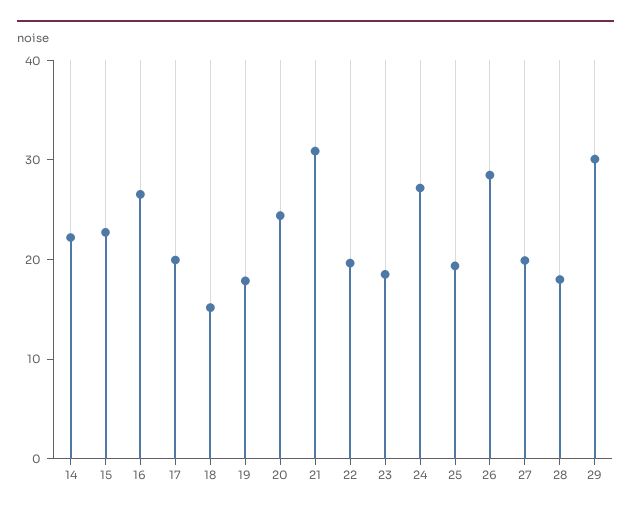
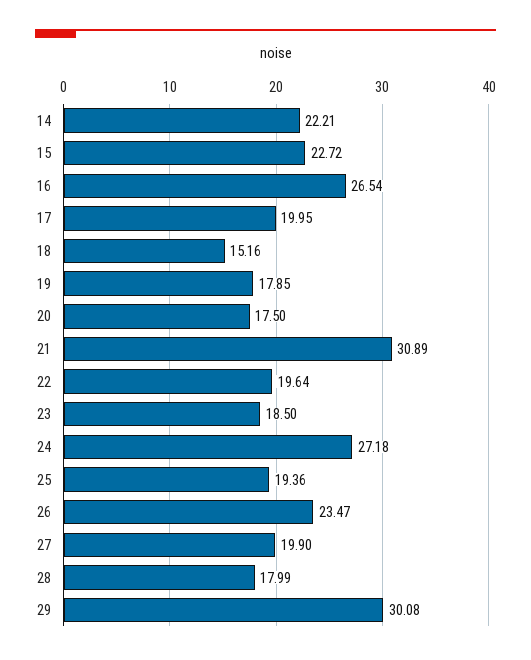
  {
    "14": 22.21,
    "15": 22.72,
    "16": 26.54,
    "17": 19.95,
    "18": 15.16,
    "19": 17.85,
-   "20": 24,
+   "20": 17.5,
    "21": 30.89,
    "22": 19.64,
    "23": 18.5,
    "24": 27.18,
    "25": 19.36,
-   "26": 28,
+   "26": 23.47,
    "27": 19.9,
    "28": 17.99,
    "29": 30.08
  }

